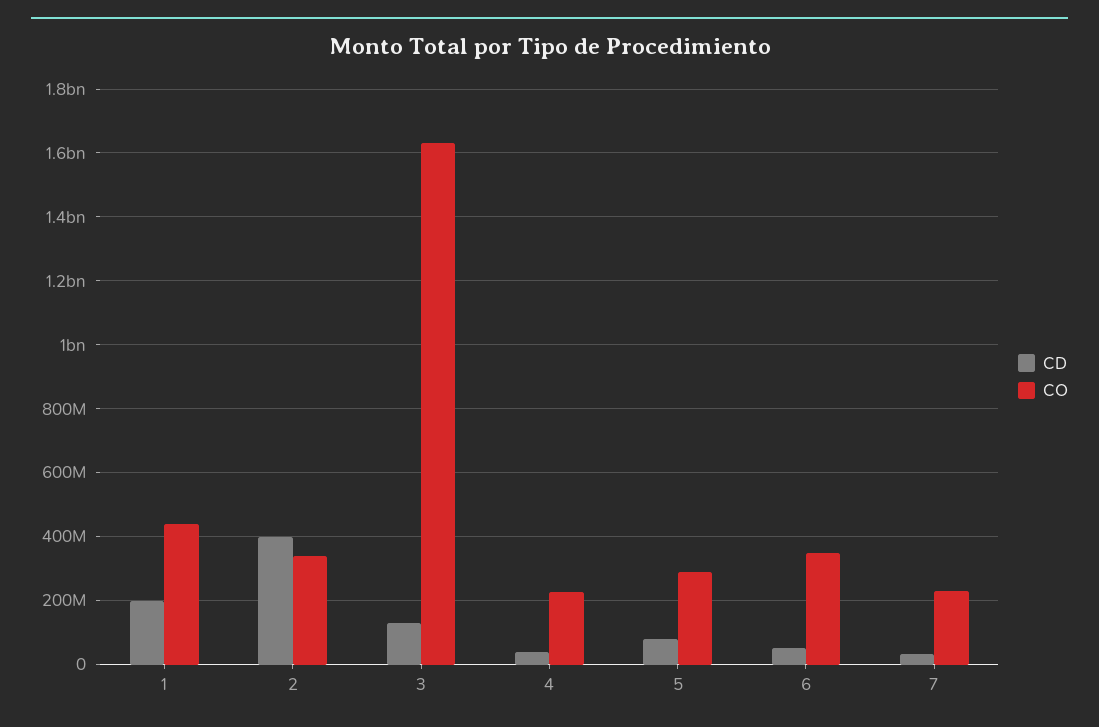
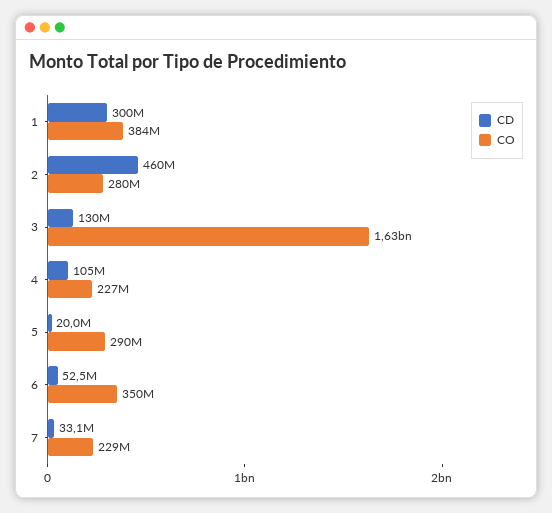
  {
    "CD": {
-     "1": 200000000,
+     "1": 300000000,
-     "2": 400000000,
+     "2": 460000000,
      "3": 130000000,
-     "4": 40000000,
+     "4": 105000000,
-     "5": 80000000,
+     "5": 20000000,
      "6": 52500000,
      "7": 33100000
    },
    "CO": {
-     "1": 440000000,
+     "1": 384000000,
-     "2": 340000000,
+     "2": 280000000,
      "3": 1630000000,
      "4": 227000000,
      "5": 290000000,
      "6": 350000000,
      "7": 229000000
    }
  }

